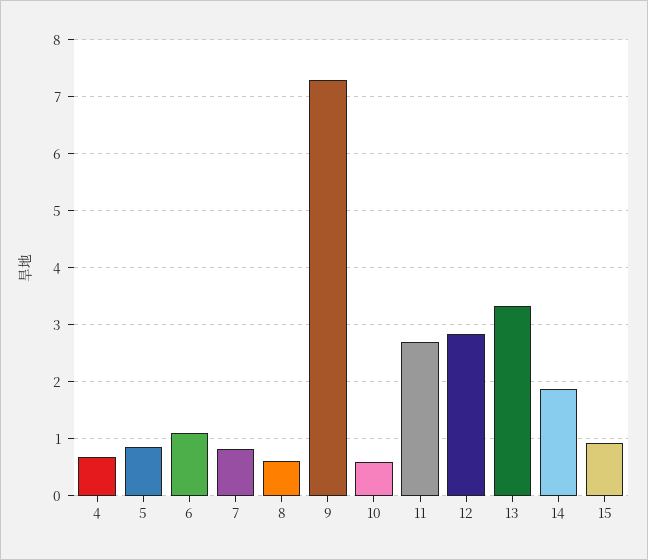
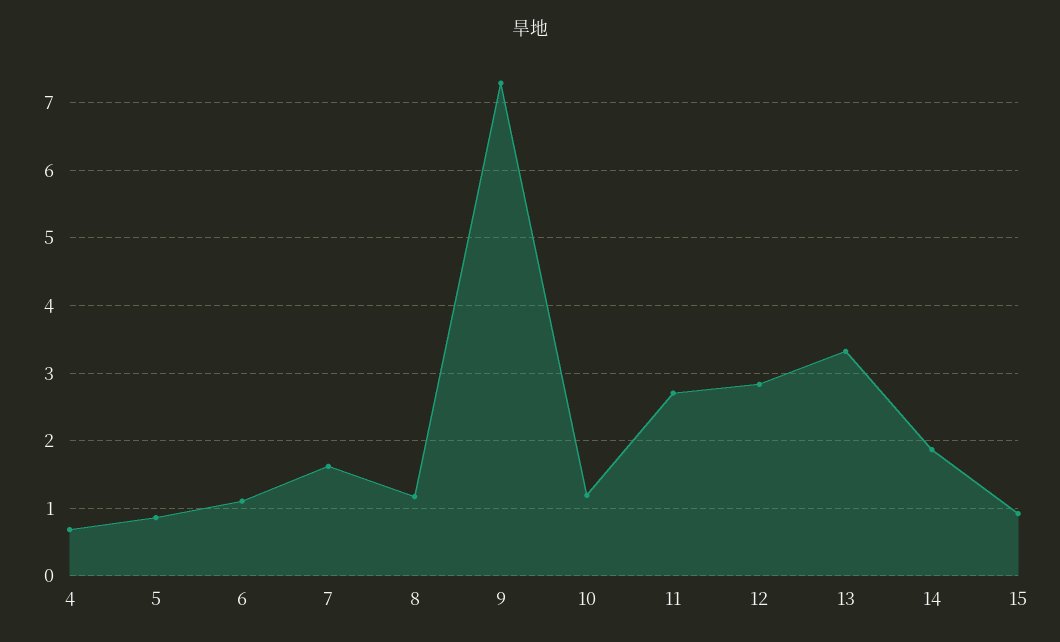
  {
    "4": 0.7,
    "5": 0.9,
    "6": 1.1,
-   "7": 0.8,
+   "7": 1.6,
-   "8": 0.6,
+   "8": 1.2,
    "9": 7.3,
-   "10": 0.6,
+   "10": 1.2,
    "11": 2.7,
    "12": 2.8,
    "13": 3.3,
    "14": 1.9,
    "15": 0.9
  }

